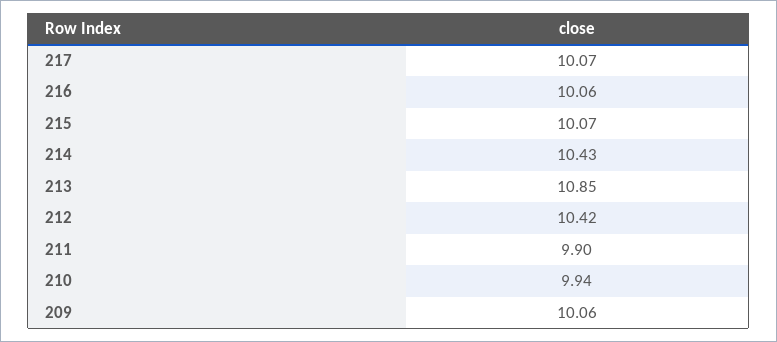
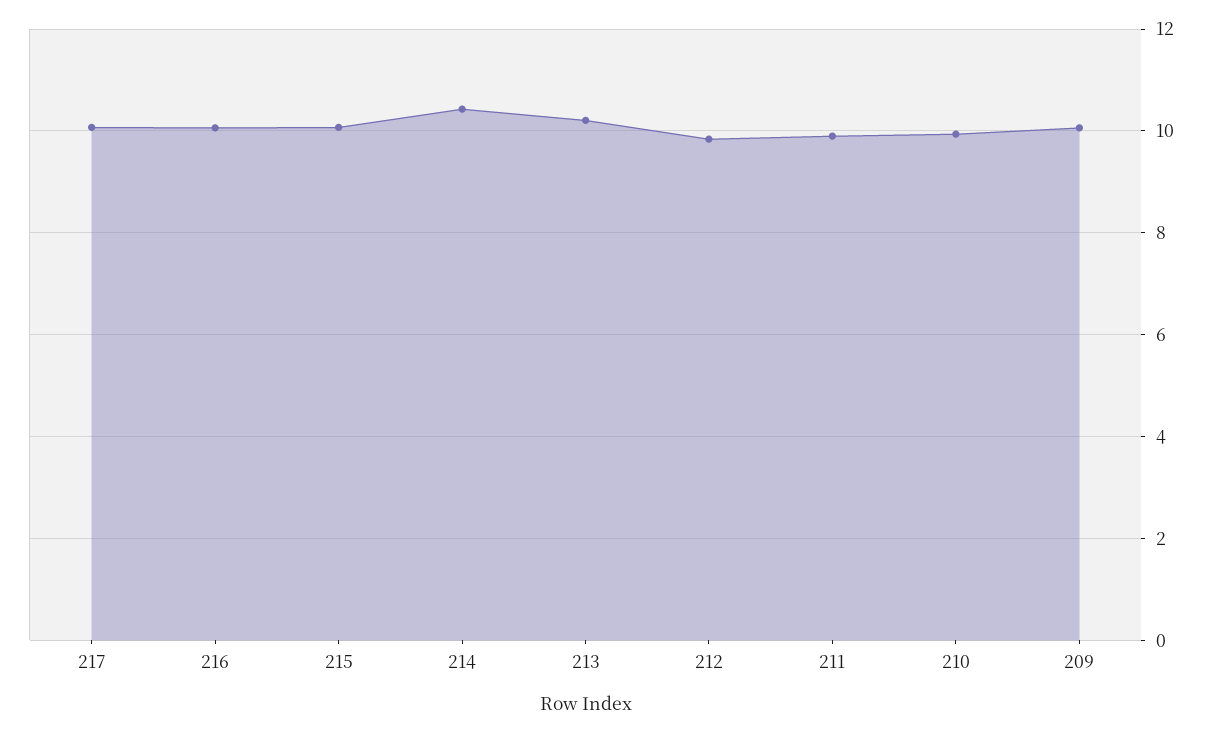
  {
    "217": 10.07,
    "216": 10.06,
    "215": 10.07,
    "214": 10.43,
-   "213": 10.85,
+   "213": 10.2,
-   "212": 10.42,
+   "212": 9.8,
    "211": 9.9,
    "210": 9.94,
    "209": 10.06
  }

